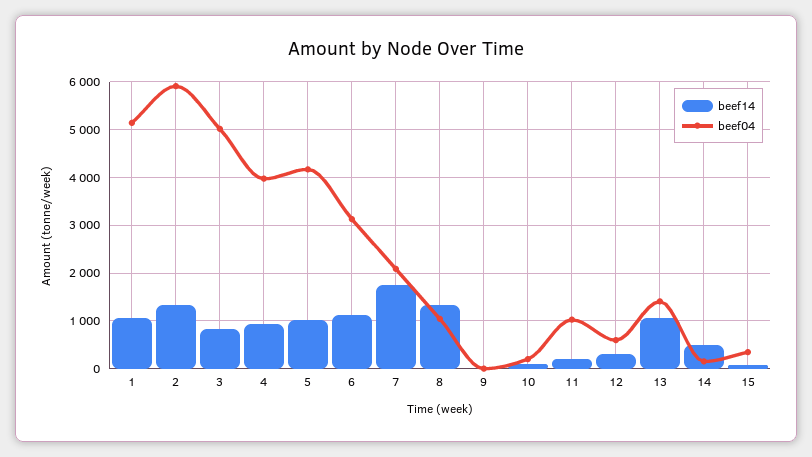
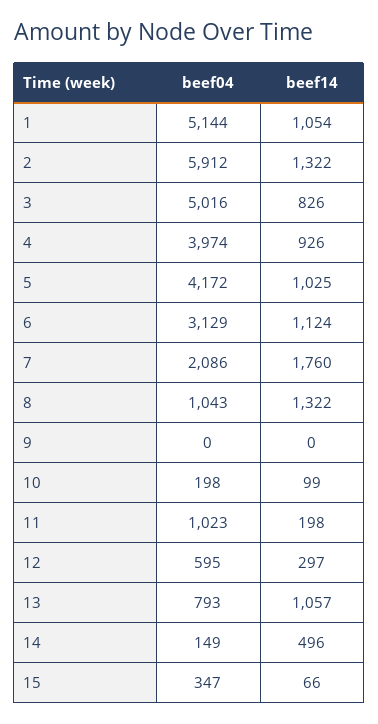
  {
    "beef14": {
      "1": 1054,
      "2": 1322,
      "3": 826,
      "4": 926,
      "5": 1025,
      "6": 1124,
      "7": 1760,
      "8": 1322,
      "9": 0,
      "10": 99,
      "11": 198,
      "12": 297,
      "13": 1057,
      "14": 496,
      "15": 66
    },
    "beef04": {
      "1": 5144,
      "2": 5912,
      "3": 5016,
      "4": 3974,
      "5": 4172,
      "6": 3129,
      "7": 2086,
      "8": 1043,
      "9": 0,
      "10": 198,
      "11": 1023,
      "12": 595,
-     "13": 1400,
+     "13": 793,
      "14": 149,
      "15": 347
    }
  }

